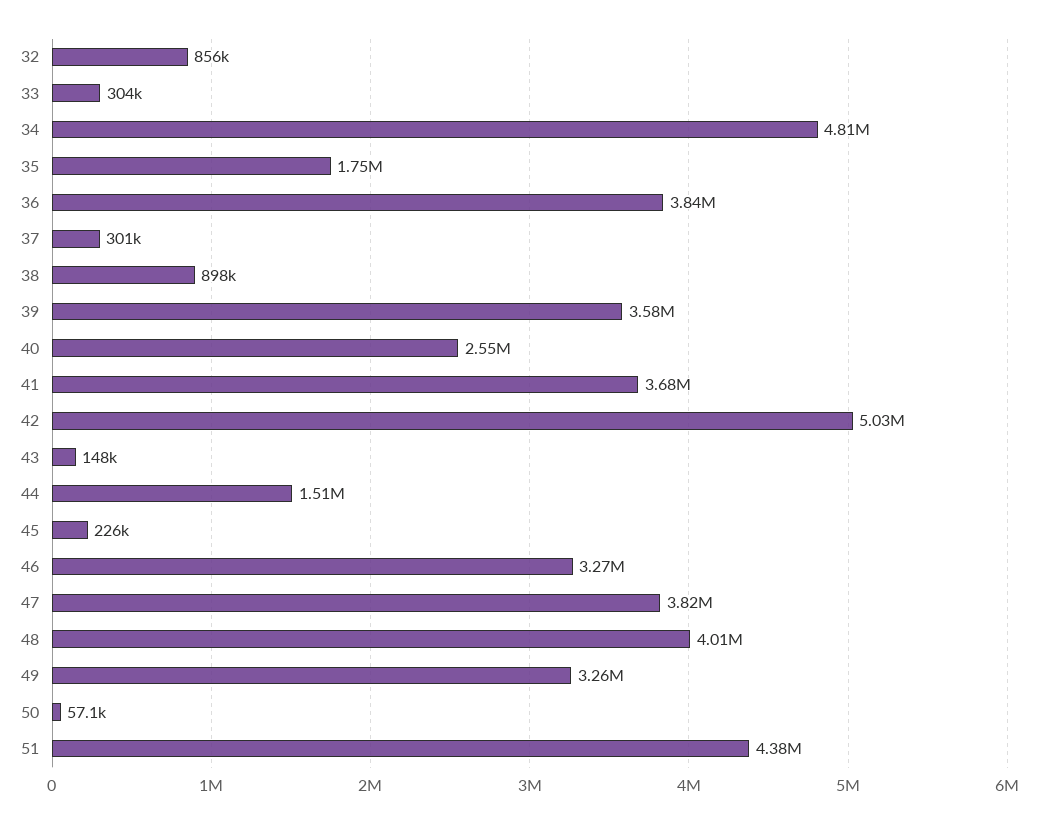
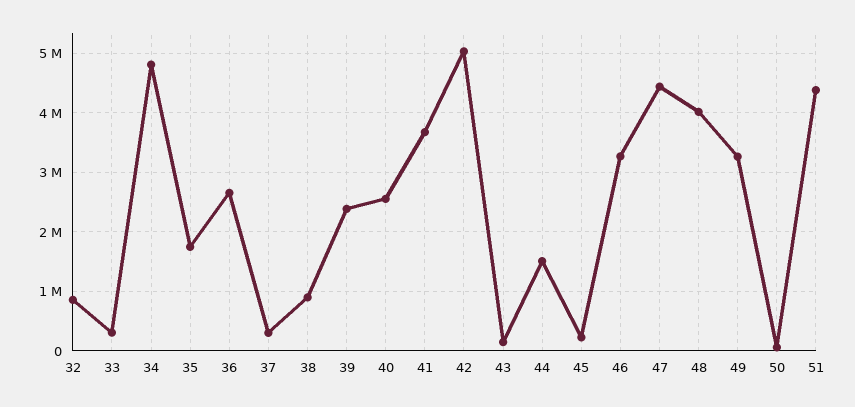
  {
    "32": 856000,
    "33": 304000,
    "34": 4810000,
    "35": 1750000,
-   "36": 3840000,
+   "36": 2600000,
    "37": 301000,
    "38": 898000,
-   "39": 3580000,
+   "39": 2400000,
    "40": 2550000,
    "41": 3680000,
    "42": 5030000,
    "43": 148000,
    "44": 1510000,
    "45": 226000,
    "46": 3270000,
-   "47": 3820000,
+   "47": 4400000,
    "48": 4010000,
    "49": 3260000,
    "50": 57100,
    "51": 4380000
  }

